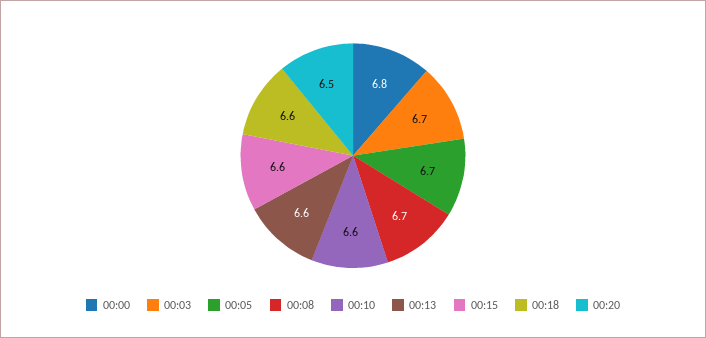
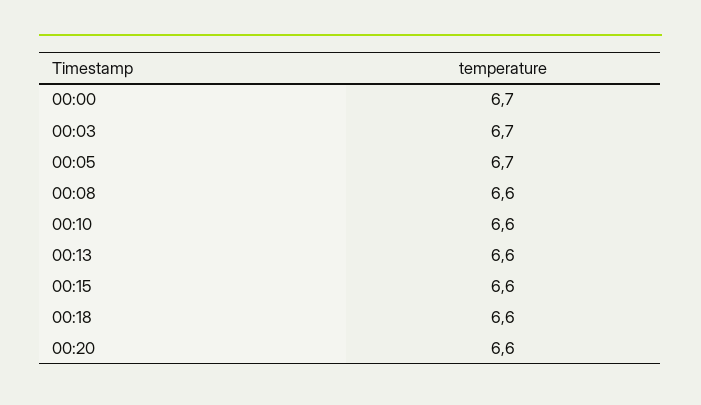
  {
-   "00:00": 6.8,
+   "00:00": 6.7,
    "00:03": 6.7,
    "00:05": 6.7,
-   "00:08": 6.7,
+   "00:08": 6.6,
    "00:10": 6.6,
    "00:13": 6.6,
    "00:15": 6.6,
    "00:18": 6.6,
-   "00:20": 6.5
+   "00:20": 6.6
  }

